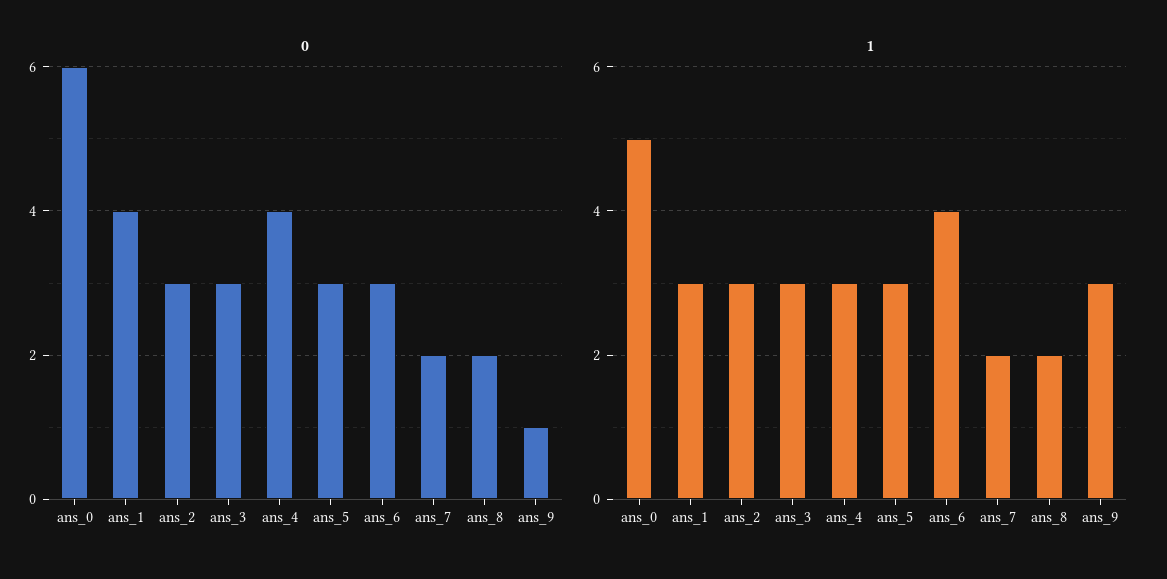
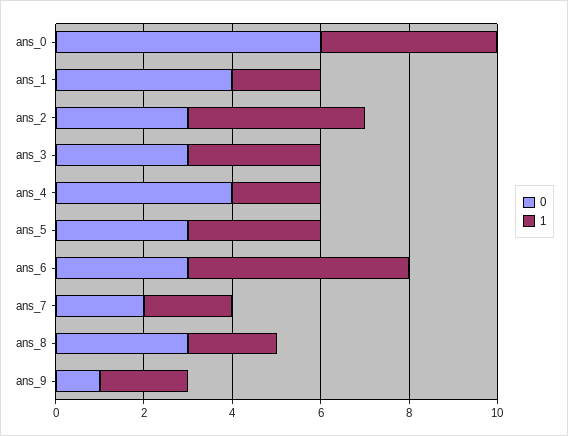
  {
    "0": {
      "ans_0": 6,
      "ans_1": 4,
      "ans_2": 3,
      "ans_3": 3,
      "ans_4": 4,
      "ans_5": 3,
      "ans_6": 3,
      "ans_7": 2,
-     "ans_8": 2,
+     "ans_8": 3,
      "ans_9": 1
    },
    "1": {
-     "ans_0": 5,
+     "ans_0": 4,
-     "ans_1": 3,
+     "ans_1": 2,
-     "ans_2": 3,
+     "ans_2": 4,
      "ans_3": 3,
-     "ans_4": 3,
+     "ans_4": 2,
      "ans_5": 3,
-     "ans_6": 4,
+     "ans_6": 5,
      "ans_7": 2,
      "ans_8": 2,
-     "ans_9": 3
+     "ans_9": 2
    }
  }

